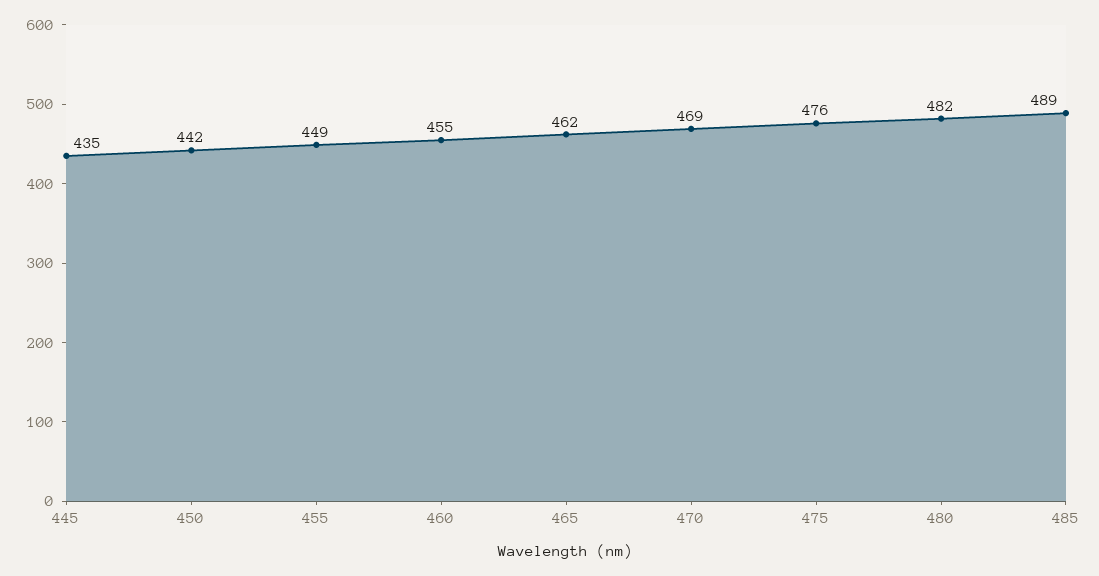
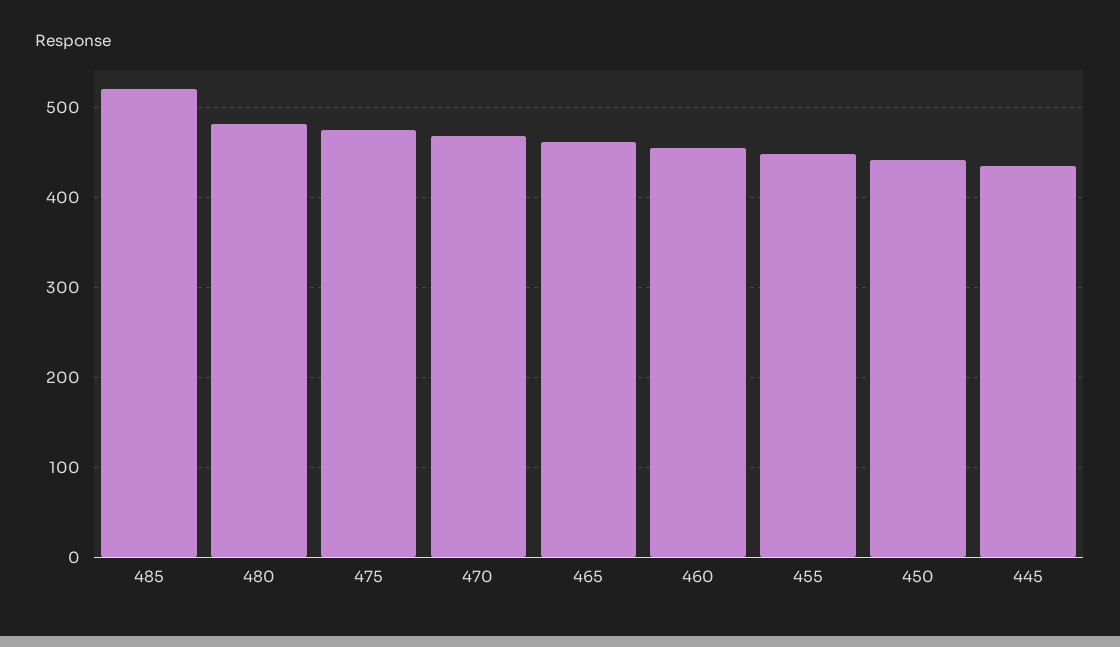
  {
    "445": 435,
    "450": 442,
    "455": 449,
    "460": 455,
    "465": 462,
    "470": 469,
    "475": 476,
    "480": 482,
-   "485": 489
+   "485": 520
  }

